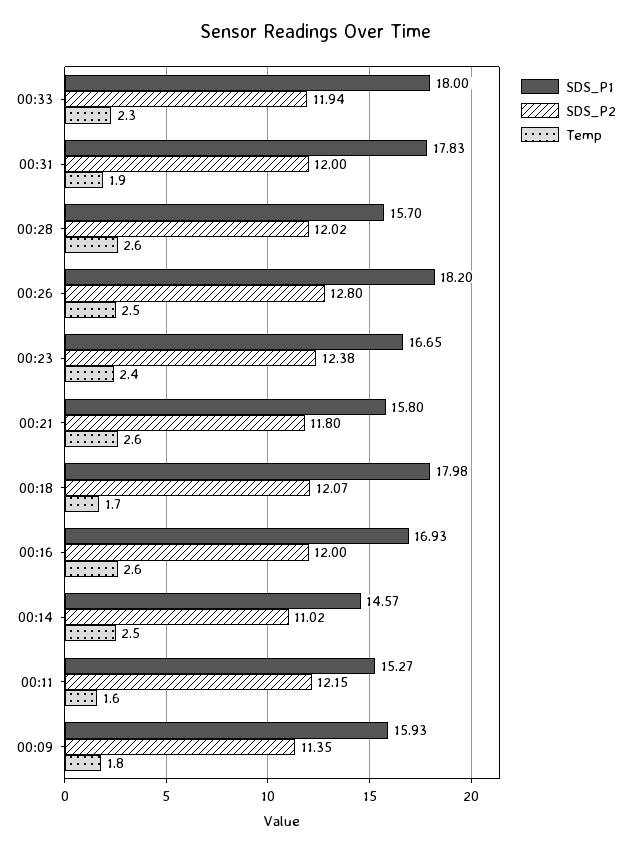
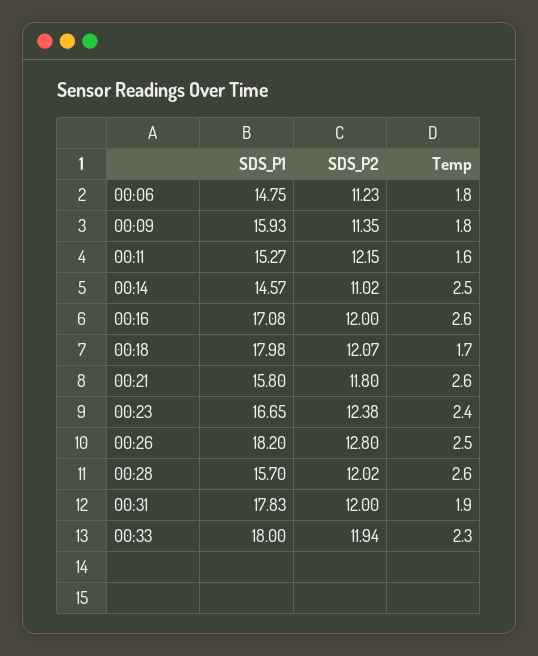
  {
    "SDS_P1": {
      "00:33": 18,
      "00:31": 17.83,
      "00:28": 15.7,
      "00:26": 18.2,
      "00:23": 16.65,
      "00:21": 15.8,
      "00:18": 17.98,
-     "00:16": 16.93,
+     "00:16": 17.08,
      "00:14": 14.57,
      "00:11": 15.27,
-     "00:09": 15.93
+     "00:09": 15.93,
+     "00:06": 14.75
    },
    "SDS_P2": {
      "00:33": 11.94,
      "00:31": 12,
      "00:28": 12.02,
      "00:26": 12.8,
      "00:23": 12.38,
      "00:21": 11.8,
      "00:18": 12.07,
      "00:16": 12,
      "00:14": 11.02,
      "00:11": 12.15,
-     "00:09": 11.35
+     "00:09": 11.35,
+     "00:06": 11.23
    },
    "Temp": {
      "00:33": 2.3,
      "00:31": 1.9,
      "00:28": 2.6,
      "00:26": 2.5,
      "00:23": 2.4,
      "00:21": 2.6,
      "00:18": 1.7,
      "00:16": 2.6,
      "00:14": 2.5,
      "00:11": 1.6,
-     "00:09": 1.8
+     "00:09": 1.8,
+     "00:06": 1.8
    }
  }

